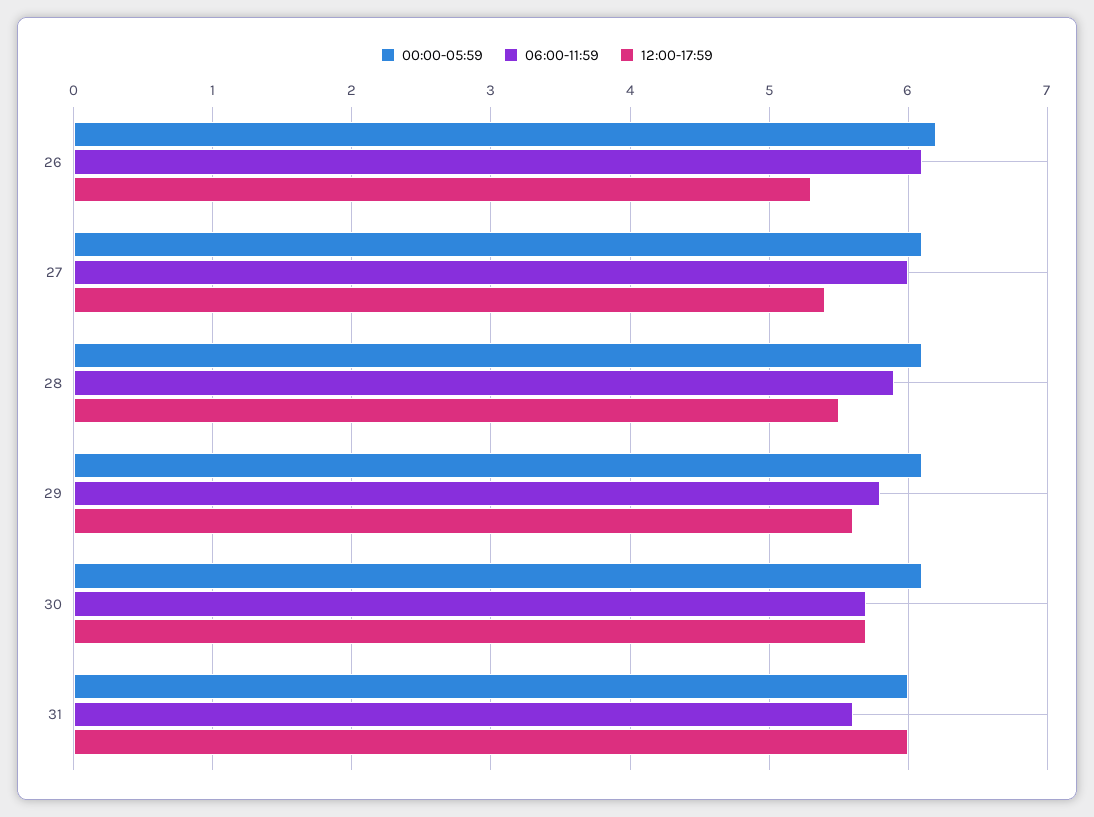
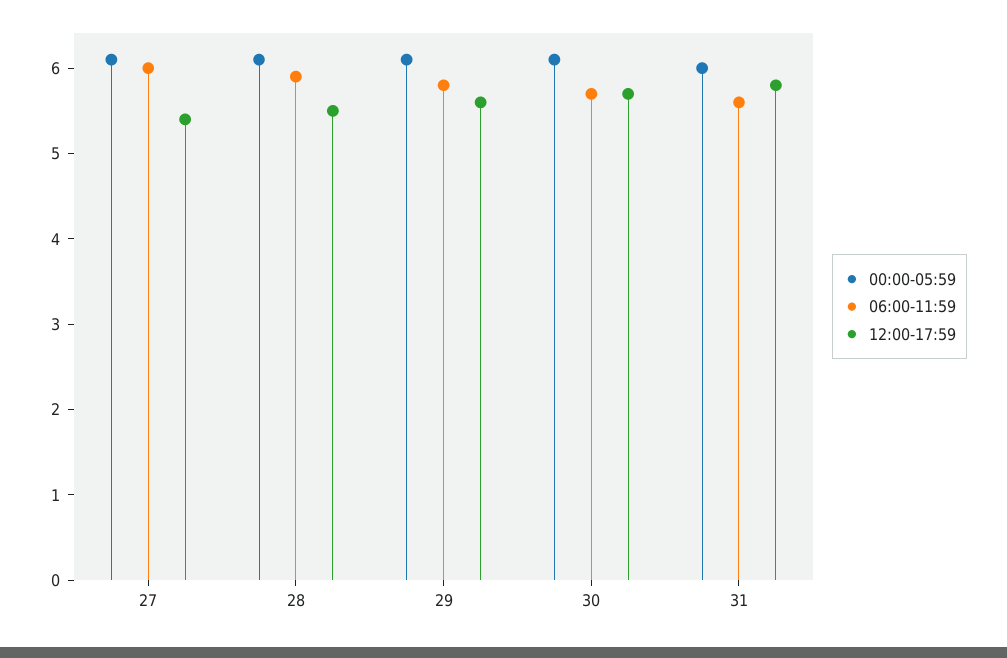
  {
    "00:00-05:59": {
-     "26": 6.2,
      "27": 6.1,
      "28": 6.1,
      "29": 6.1,
      "30": 6.1,
      "31": 6
    },
    "06:00-11:59": {
-     "26": 6.1,
      "27": 6,
      "28": 5.9,
      "29": 5.8,
      "30": 5.7,
      "31": 5.6
    },
    "12:00-17:59": {
-     "26": 5.3,
      "27": 5.4,
      "28": 5.5,
      "29": 5.6,
      "30": 5.7,
-     "31": 6
+     "31": 5.8
    }
  }

